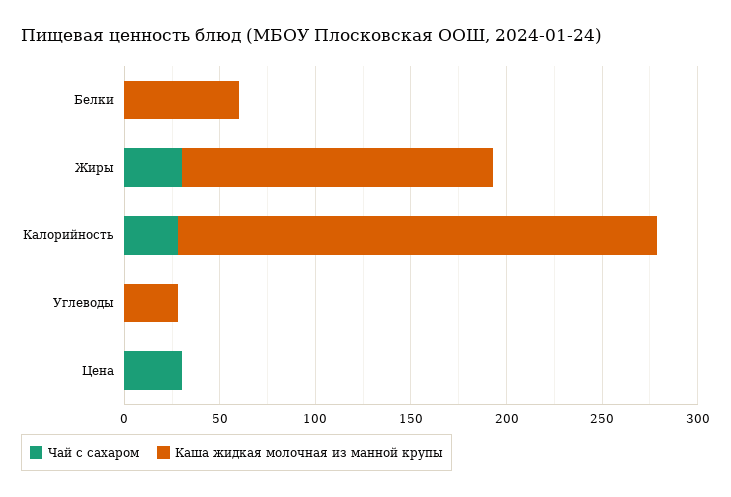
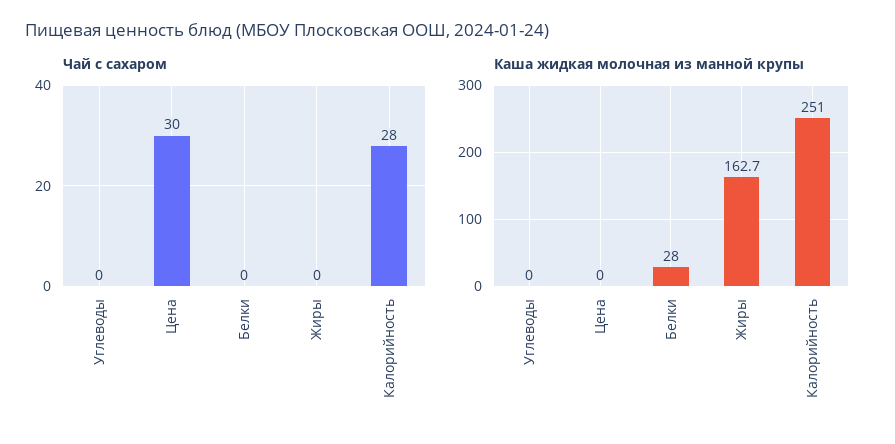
  {
    "Чай с сахаром": {
      "Белки": 0,
-     "Жиры": 30,
+     "Жиры": 0,
      "Калорийность": 28,
      "Углеводы": 0,
      "Цена": 30
    },
    "Каша жидкая молочная из манной крупы": {
-     "Белки": 60,
+     "Белки": 28,
      "Жиры": 162.7,
      "Калорийность": 251,
-     "Углеводы": 30,
+     "Углеводы": 0,
      "Цена": 0
    }
  }

